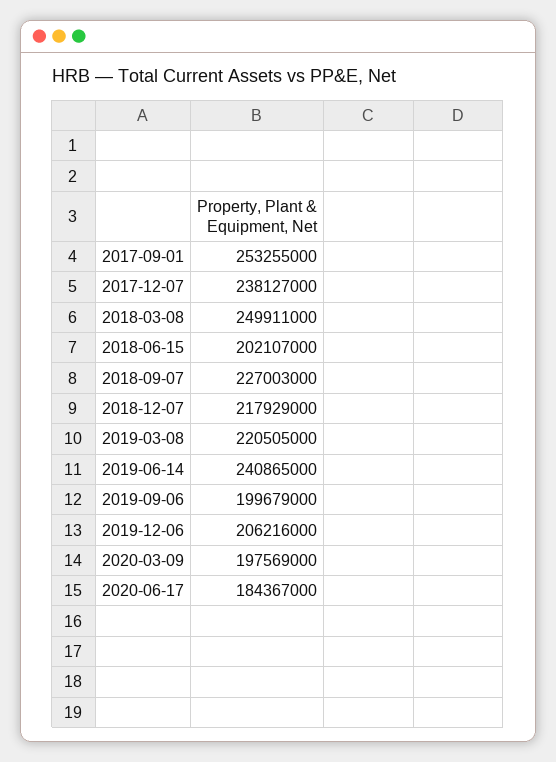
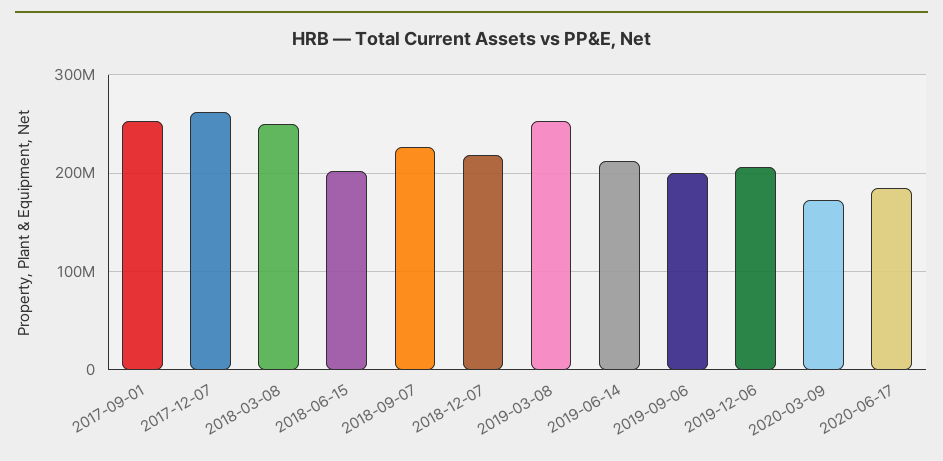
  {
    "2017-09-01": 253255000,
-   "2017-12-07": 238127000,
+   "2017-12-07": 260000000,
    "2018-03-08": 249911000,
    "2018-06-15": 202107000,
    "2018-09-07": 227003000,
    "2018-12-07": 217929000,
-   "2019-03-08": 220505000,
+   "2019-03-08": 250000000,
-   "2019-06-14": 240865000,
+   "2019-06-14": 210000000,
    "2019-09-06": 199679000,
    "2019-12-06": 206216000,
-   "2020-03-09": 197569000,
+   "2020-03-09": 170000000,
    "2020-06-17": 184367000
  }

